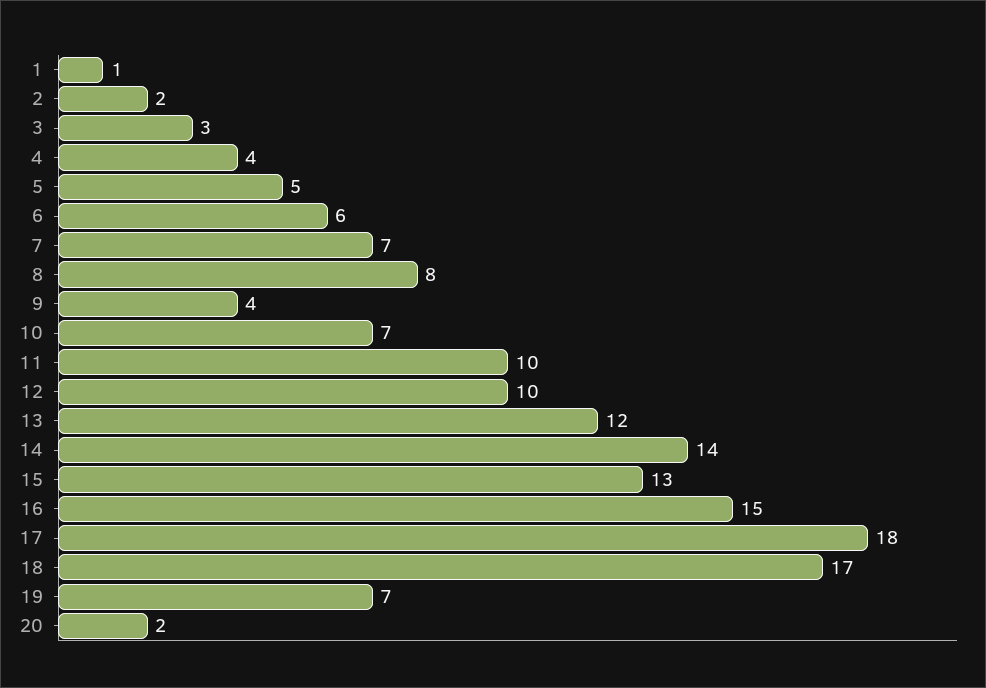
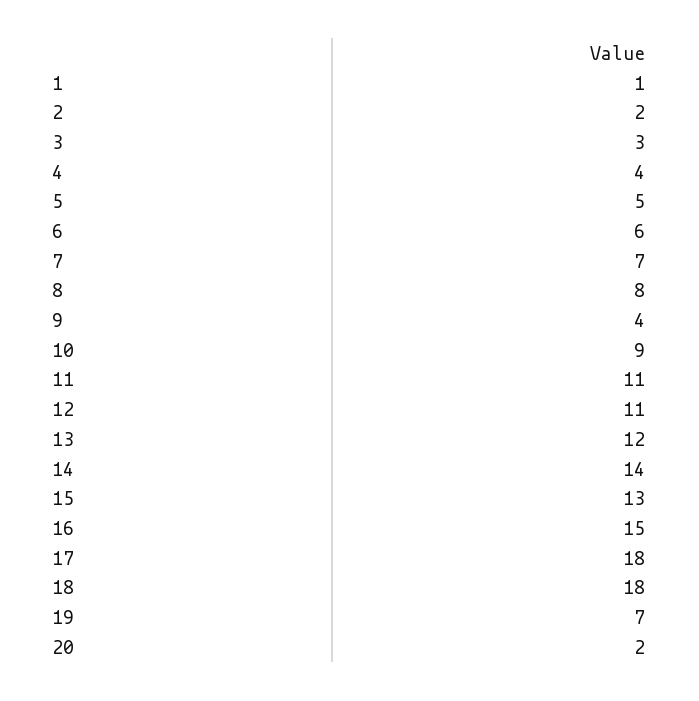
  {
    "1": 1,
    "2": 2,
    "3": 3,
    "4": 4,
    "5": 5,
    "6": 6,
    "7": 7,
    "8": 8,
    "9": 4,
-   "10": 7,
+   "10": 9,
-   "11": 10,
+   "11": 11,
-   "12": 10,
+   "12": 11,
    "13": 12,
    "14": 14,
    "15": 13,
    "16": 15,
    "17": 18,
-   "18": 17,
+   "18": 18,
    "19": 7,
    "20": 2
  }

